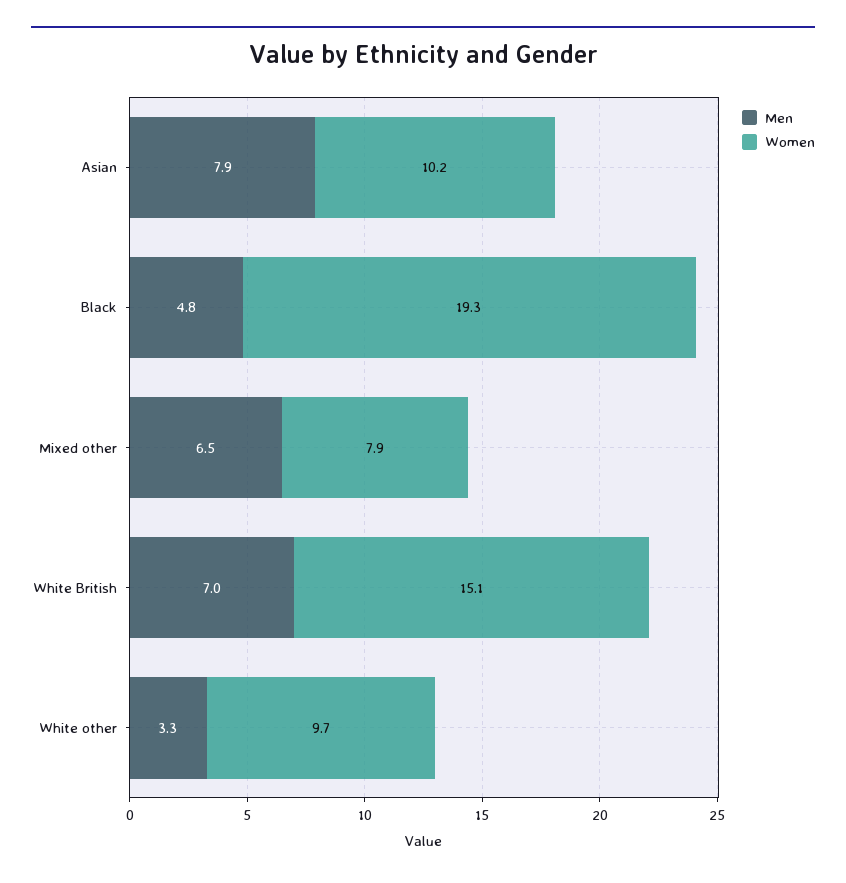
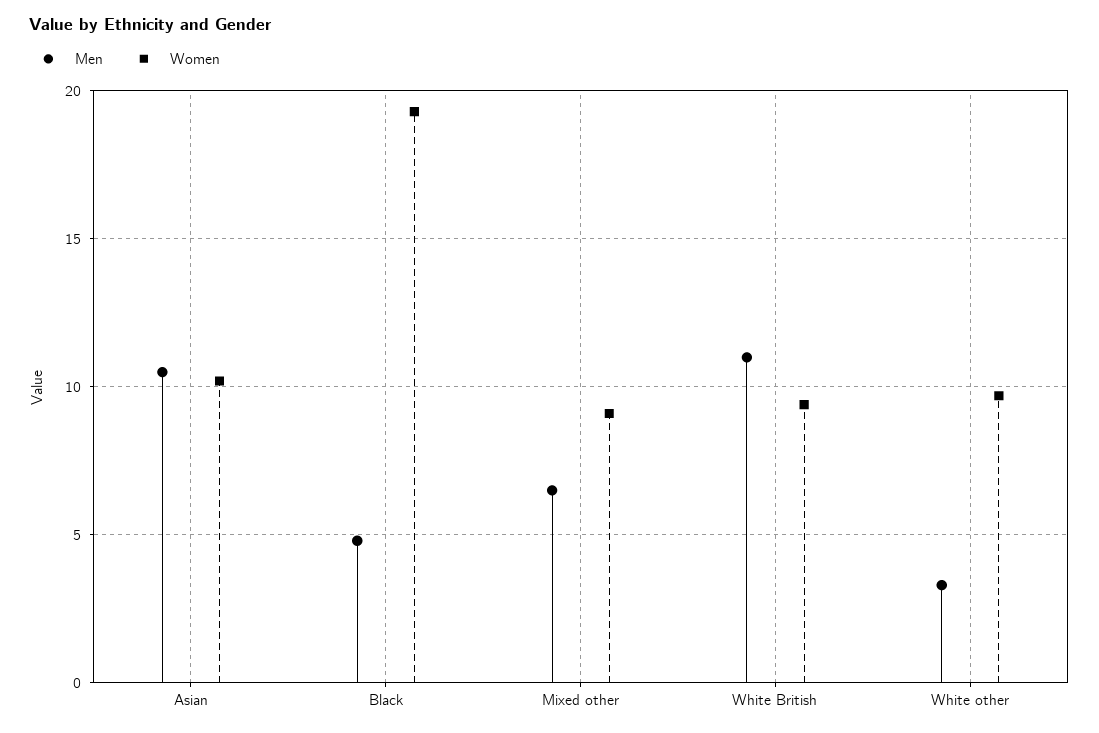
  {
    "Men": {
-     "Asian": 7.9,
+     "Asian": 10.5,
      "Black": 4.8,
      "Mixed other": 6.5,
-     "White British": 7,
+     "White British": 11,
      "White other": 3.3
    },
    "Women": {
      "Asian": 10.2,
      "Black": 19.3,
-     "Mixed other": 7.9,
+     "Mixed other": 9,
-     "White British": 15.1,
+     "White British": 9.5,
      "White other": 9.7
    }
  }

